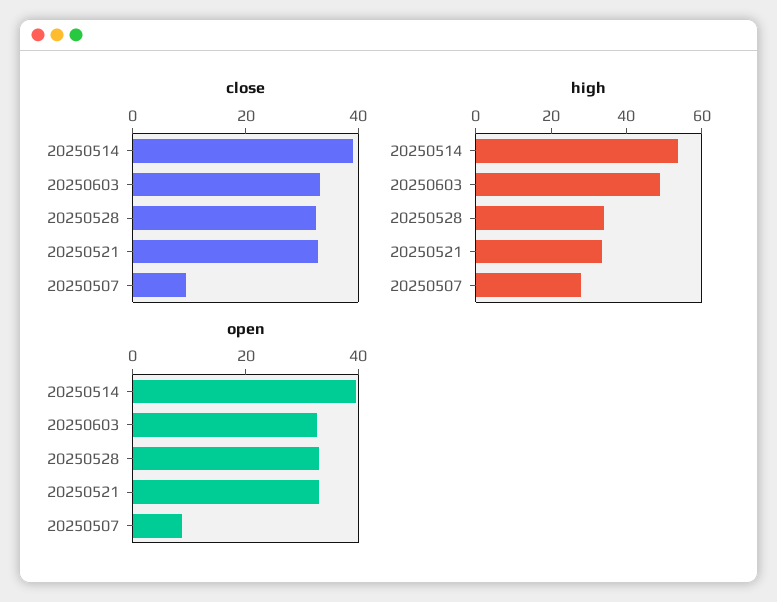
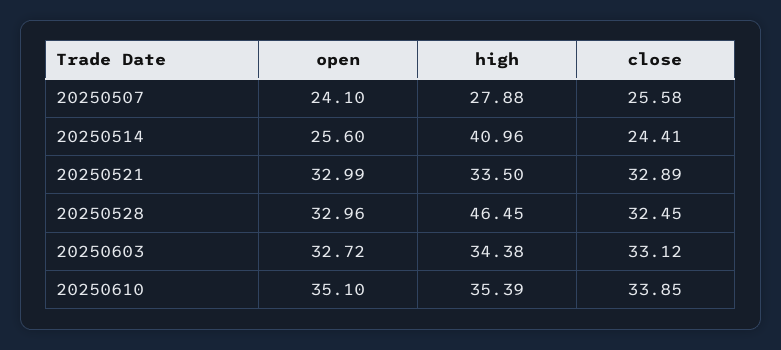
  {
    "close": {
-     "20250514": 40,
+     "20250514": 24.41,
      "20250603": 33.12,
      "20250528": 32.45,
      "20250521": 32.89,
-     "20250507": 10
+     "20250507": 25.58,
+     "20250610": 33.85
    },
    "high": {
-     "20250514": 55,
+     "20250514": 40.96,
-     "20250603": 50,
+     "20250603": 34.38,
-     "20250528": 35,
+     "20250528": 46.45,
      "20250521": 33.5,
-     "20250507": 27.88
+     "20250507": 27.88,
+     "20250610": 35.39
    },
    "open": {
-     "20250514": 40,
+     "20250514": 25.6,
      "20250603": 32.72,
      "20250528": 32.96,
      "20250521": 32.99,
-     "20250507": 10
+     "20250507": 24.1,
+     "20250610": 35.1
    }
  }

